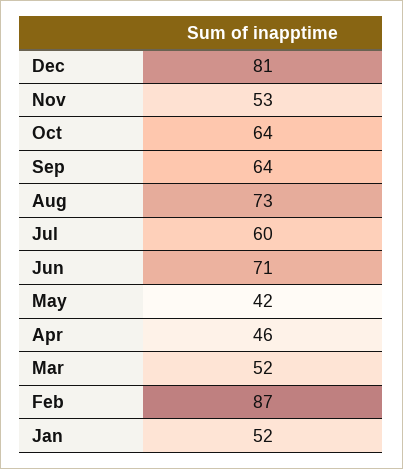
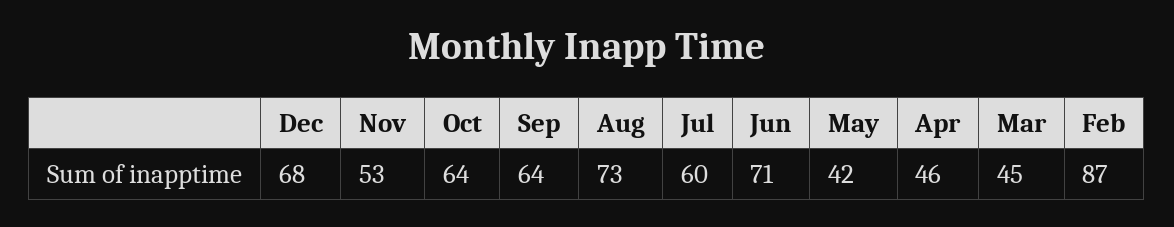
  {
-   "Dec": 81,
+   "Dec": 68,
    "Nov": 53,
    "Oct": 64,
    "Sep": 64,
    "Aug": 73,
    "Jul": 60,
    "Jun": 71,
    "May": 42,
    "Apr": 46,
-   "Mar": 52,
+   "Mar": 45,
-   "Feb": 87,
+   "Feb": 87
-   "Jan": 52
  }

